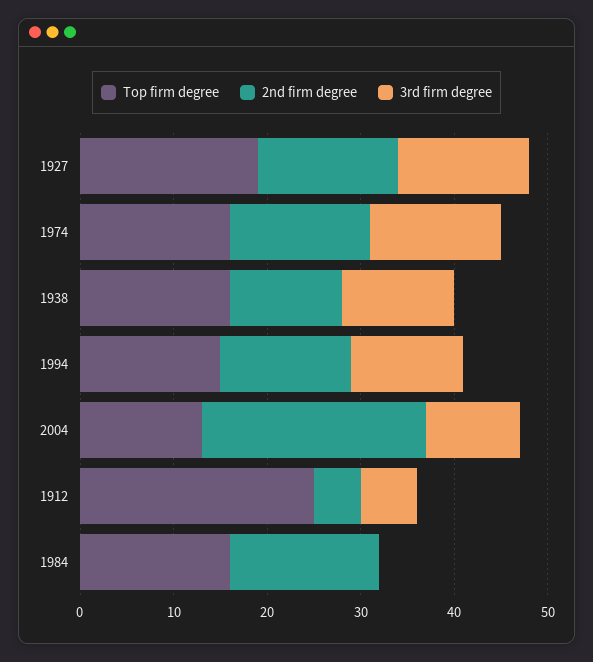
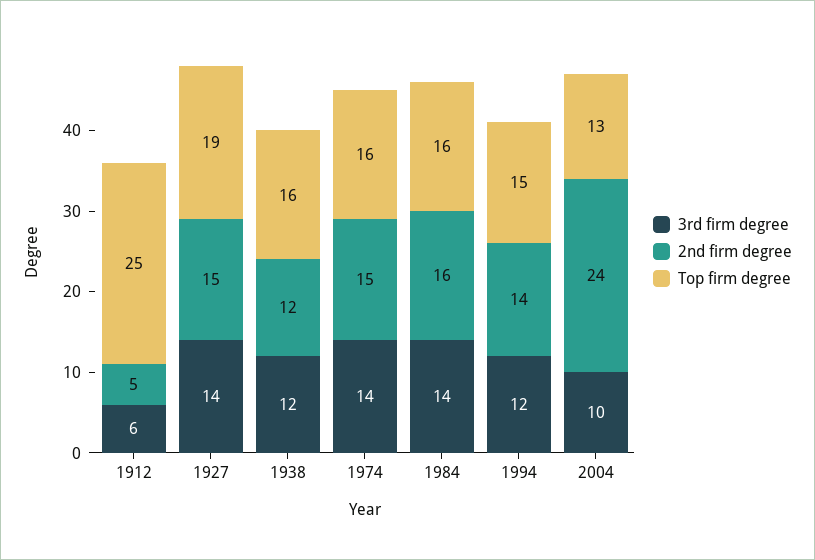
  {
    "Top firm degree": {
      "1927": 19,
      "1974": 16,
      "1938": 16,
      "1994": 15,
      "2004": 13,
      "1912": 25,
      "1984": 16
    },
    "2nd firm degree": {
      "1927": 15,
      "1974": 15,
      "1938": 12,
      "1994": 14,
      "2004": 24,
      "1912": 5,
      "1984": 16
    },
    "3rd firm degree": {
      "1927": 14,
      "1974": 14,
      "1938": 12,
      "1994": 12,
      "2004": 10,
      "1912": 6,
-     "1984": 0
+     "1984": 14
    }
  }

